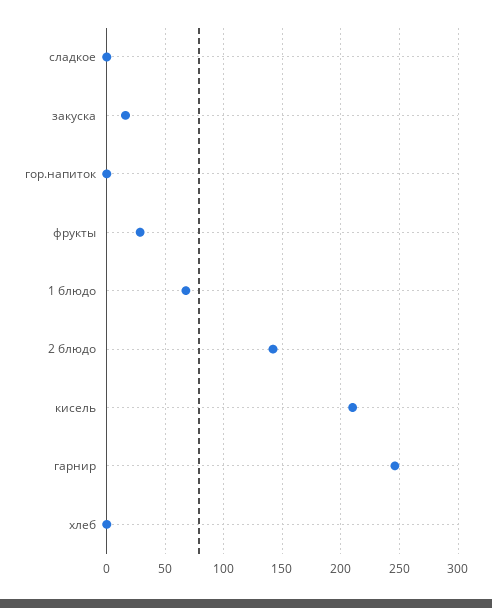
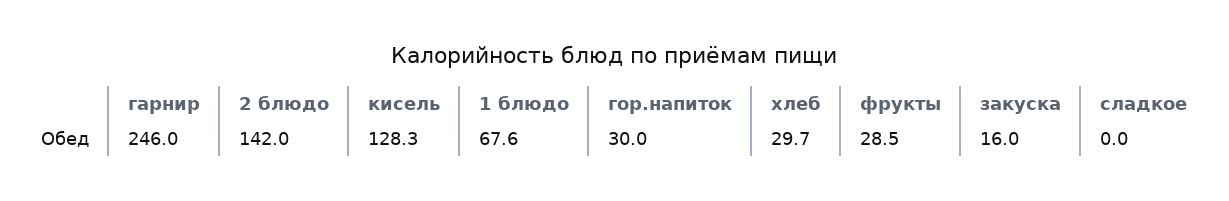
  {
    "сладкое": 0,
    "закуска": 16,
-   "гор.напиток": 0,
+   "гор.напиток": 30,
    "фрукты": 28.5,
    "1 блюдо": 67.6,
    "2 блюдо": 142,
-   "кисель": 210,
+   "кисель": 128.3,
    "гарнир": 246,
-   "хлеб": 0
+   "хлеб": 29.7
  }

